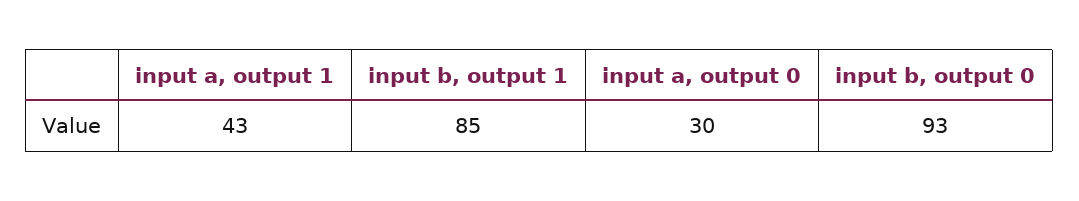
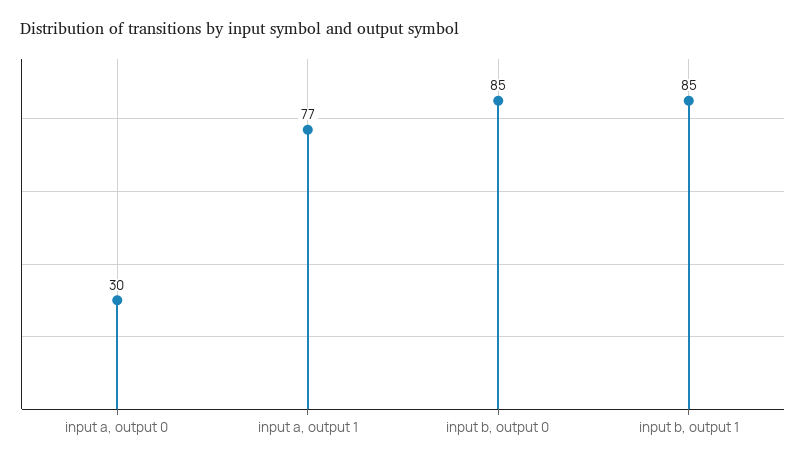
  {
-   "input a, output 1": 43,
+   "input a, output 1": 77,
    "input b, output 1": 85,
    "input a, output 0": 30,
-   "input b, output 0": 93
+   "input b, output 0": 85
  }

